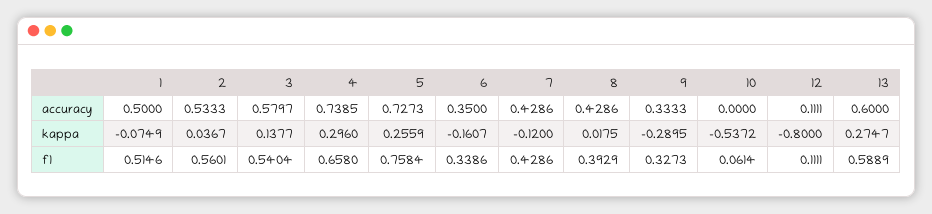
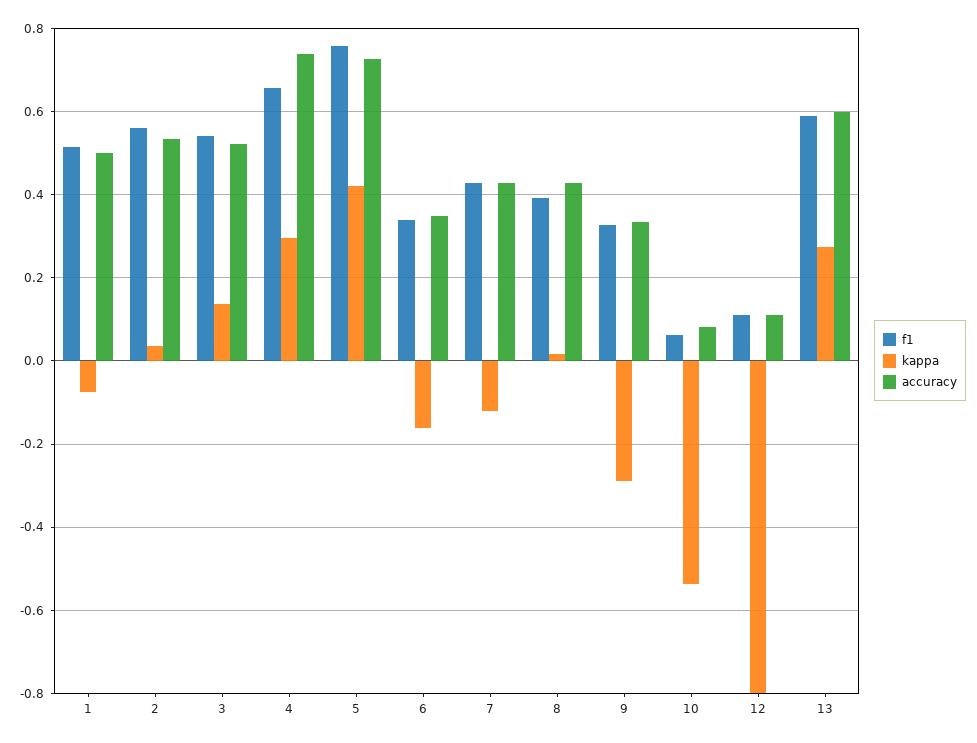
  {
    "accuracy": {
      "1": 0.5,
      "2": 0.5333,
-     "3": 0.5797,
+     "3": 0.52,
      "4": 0.7385,
      "5": 0.7273,
      "6": 0.35,
      "7": 0.4286,
      "8": 0.4286,
      "9": 0.3333,
-     "10": 0,
+     "10": 0.08,
      "12": 0.1111,
      "13": 0.6
    },
    "kappa": {
      "1": -0.0749,
      "2": 0.0367,
      "3": 0.1377,
      "4": 0.296,
-     "5": 0.2559,
+     "5": 0.42,
      "6": -0.1607,
      "7": -0.12,
      "8": 0.0175,
      "9": -0.2895,
      "10": -0.5372,
      "12": -0.8,
      "13": 0.2747
    },
    "f1": {
      "1": 0.5146,
      "2": 0.5601,
      "3": 0.5404,
      "4": 0.658,
      "5": 0.7584,
      "6": 0.3386,
      "7": 0.4286,
      "8": 0.3929,
      "9": 0.3273,
      "10": 0.0614,
      "12": 0.1111,
      "13": 0.5889
    }
  }

